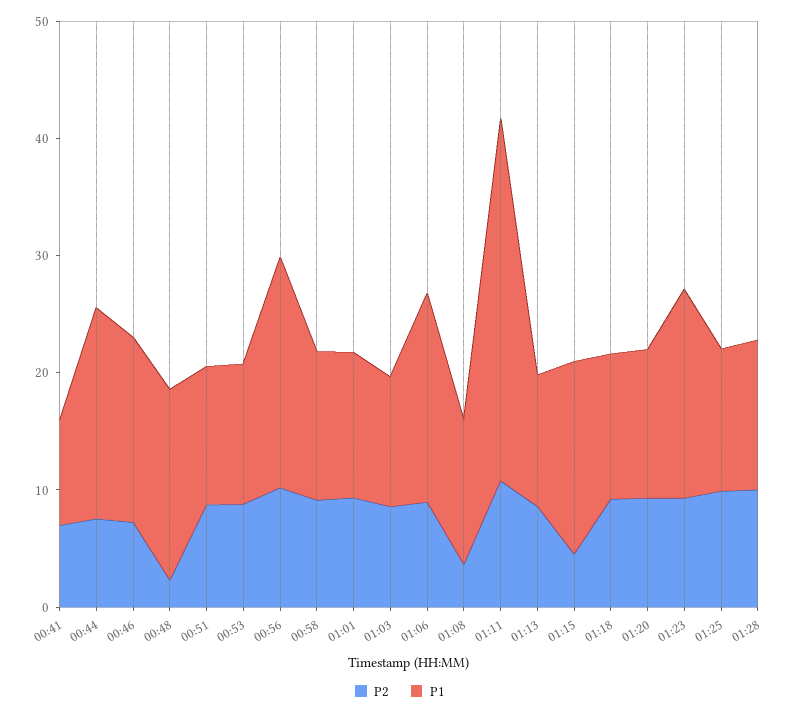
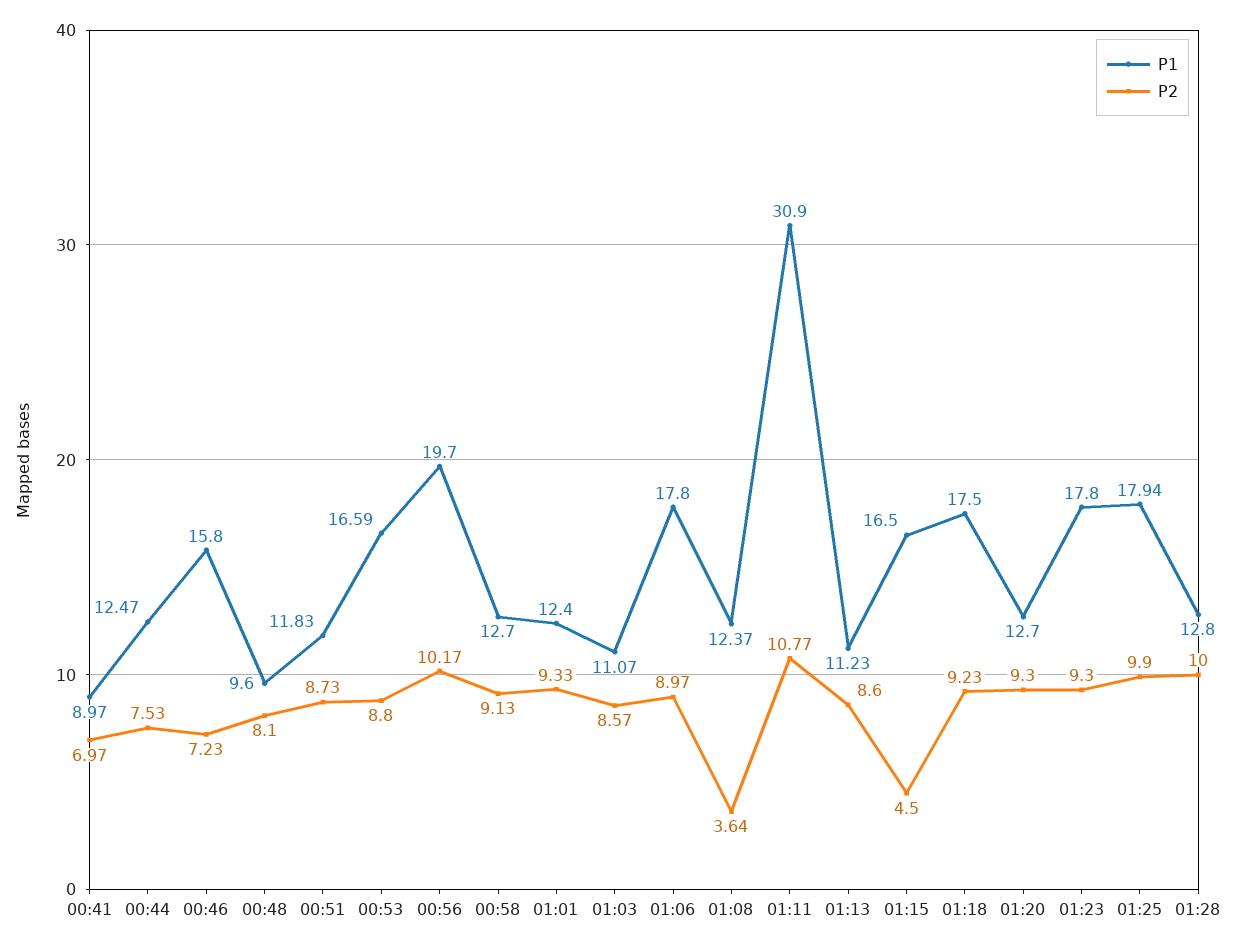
  {
    "P2": {
      "00:41": 6.97,
      "00:44": 7.53,
      "00:46": 7.23,
-     "00:48": 2,
+     "00:48": 8.1,
      "00:51": 8.73,
      "00:53": 8.8,
      "00:56": 10.17,
      "00:58": 9.13,
      "01:01": 9.33,
      "01:03": 8.57,
      "01:06": 8.97,
      "01:08": 3.64,
      "01:11": 10.77,
      "01:13": 8.6,
      "01:15": 4.5,
      "01:18": 9.23,
      "01:20": 9.3,
      "01:23": 9.3,
      "01:25": 9.9,
      "01:28": 10
    },
    "P1": {
      "00:41": 8.97,
-     "00:44": 18,
+     "00:44": 12.47,
      "00:46": 15.8,
-     "00:48": 16,
+     "00:48": 9.6,
      "00:51": 11.83,
-     "00:53": 12,
+     "00:53": 16.59,
      "00:56": 19.7,
      "00:58": 12.7,
      "01:01": 12.4,
      "01:03": 11.07,
      "01:06": 17.8,
      "01:08": 12.37,
      "01:11": 30.9,
      "01:13": 11.23,
      "01:15": 16.5,
-     "01:18": 12,
+     "01:18": 17.5,
      "01:20": 12.7,
      "01:23": 17.8,
-     "01:25": 12,
+     "01:25": 17.94,
      "01:28": 12.8
    }
  }

